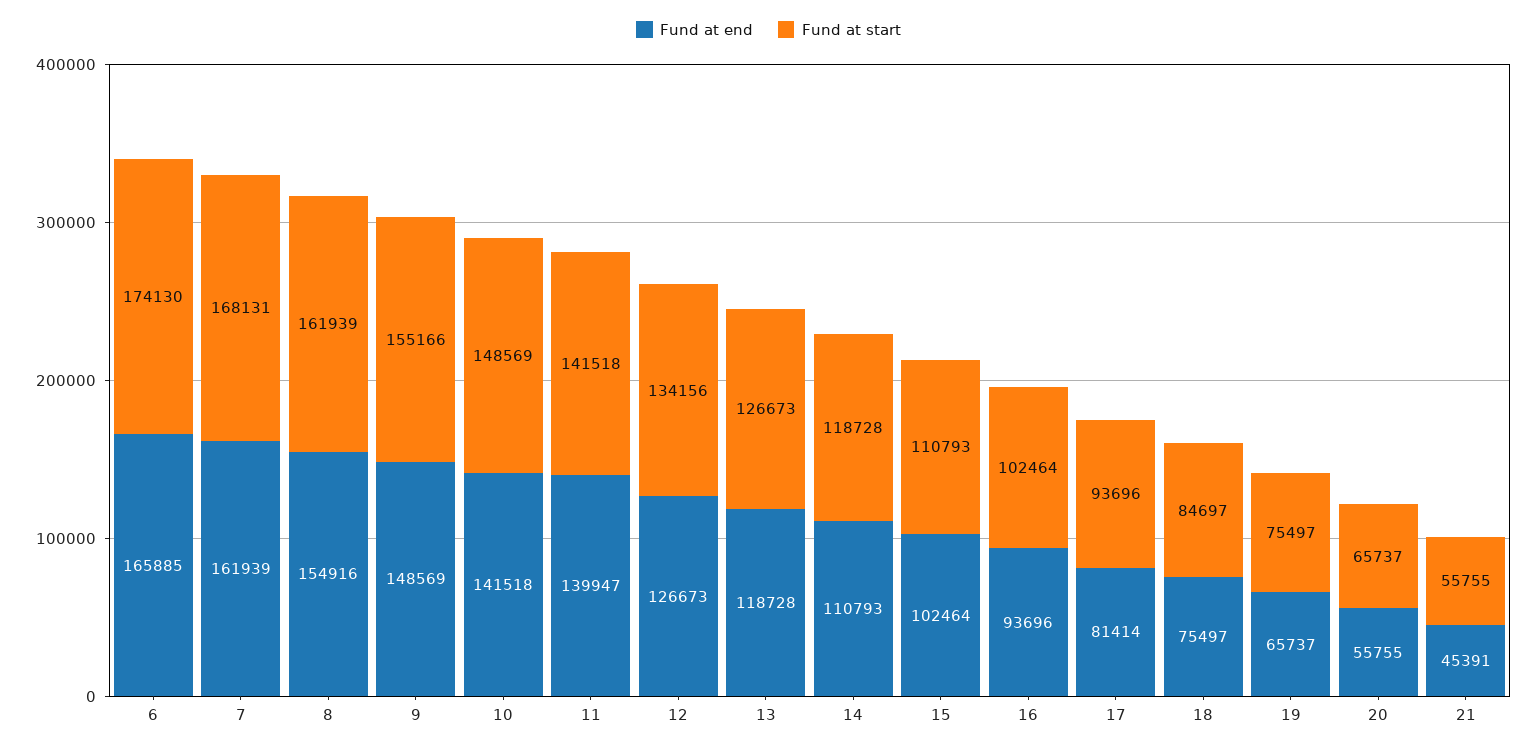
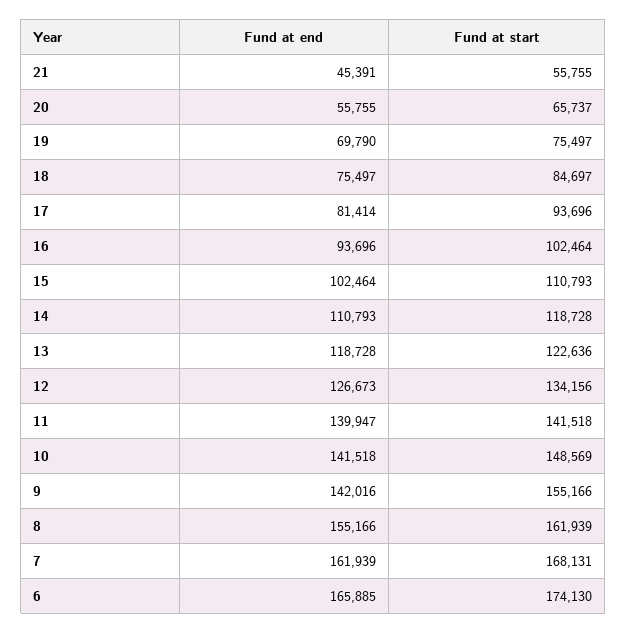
  {
    "Fund at end": {
      "6": 165885,
      "7": 161939,
-     "8": 154916,
+     "8": 155166,
-     "9": 148569,
+     "9": 142016,
      "10": 141518,
      "11": 139947,
      "12": 126673,
      "13": 118728,
      "14": 110793,
      "15": 102464,
      "16": 93696,
      "17": 81414,
      "18": 75497,
-     "19": 65737,
+     "19": 69790,
      "20": 55755,
      "21": 45391
    },
    "Fund at start": {
      "6": 174130,
      "7": 168131,
      "8": 161939,
      "9": 155166,
      "10": 148569,
      "11": 141518,
      "12": 134156,
-     "13": 126673,
+     "13": 122636,
      "14": 118728,
      "15": 110793,
      "16": 102464,
      "17": 93696,
      "18": 84697,
      "19": 75497,
      "20": 65737,
      "21": 55755
    }
  }

